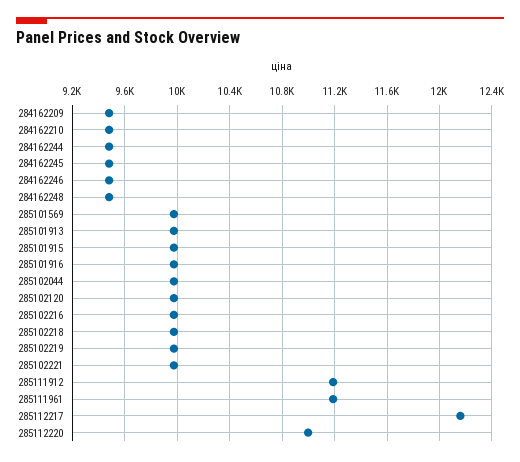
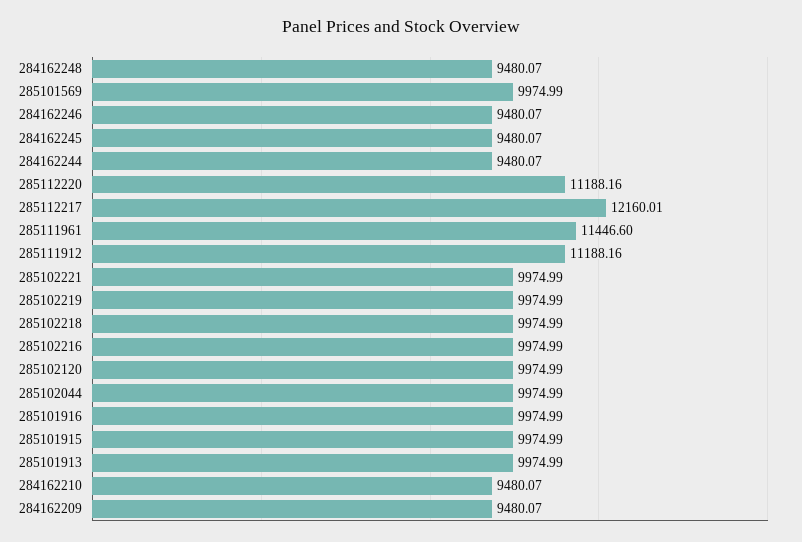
  {
    "284162209": 9480.07,
    "284162210": 9480.07,
    "284162244": 9480.07,
    "284162245": 9480.07,
    "284162246": 9480.07,
    "284162248": 9480.07,
    "285101569": 9974.99,
    "285101913": 9974.99,
    "285101915": 9974.99,
    "285101916": 9974.99,
    "285102044": 9974.99,
    "285102120": 9974.99,
    "285102216": 9974.99,
    "285102218": 9974.99,
    "285102219": 9974.99,
    "285102221": 9974.99,
    "285111912": 11188.16,
-   "285111961": 11200,
+   "285111961": 11446.6,
    "285112217": 12160.01,
-   "285112220": 11000
+   "285112220": 11188.16
  }

